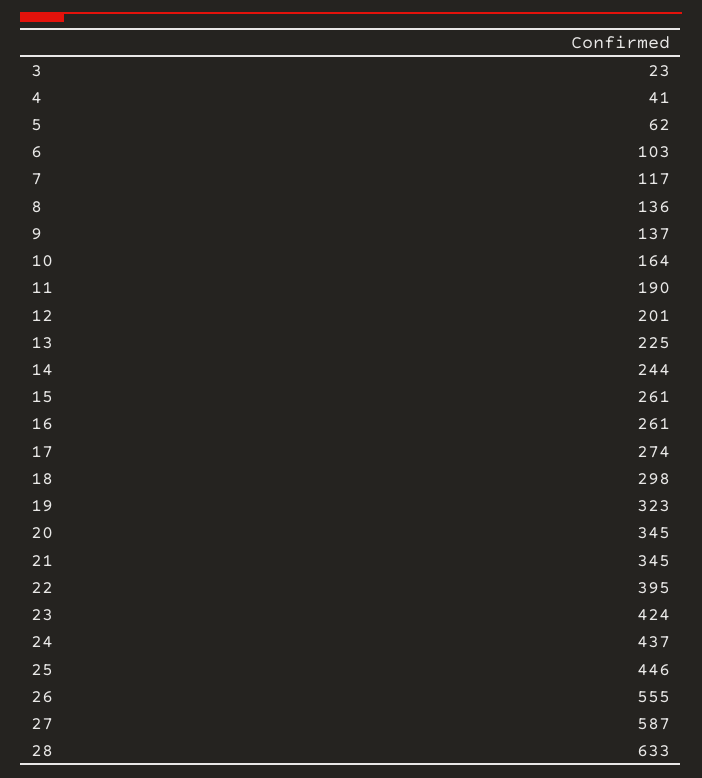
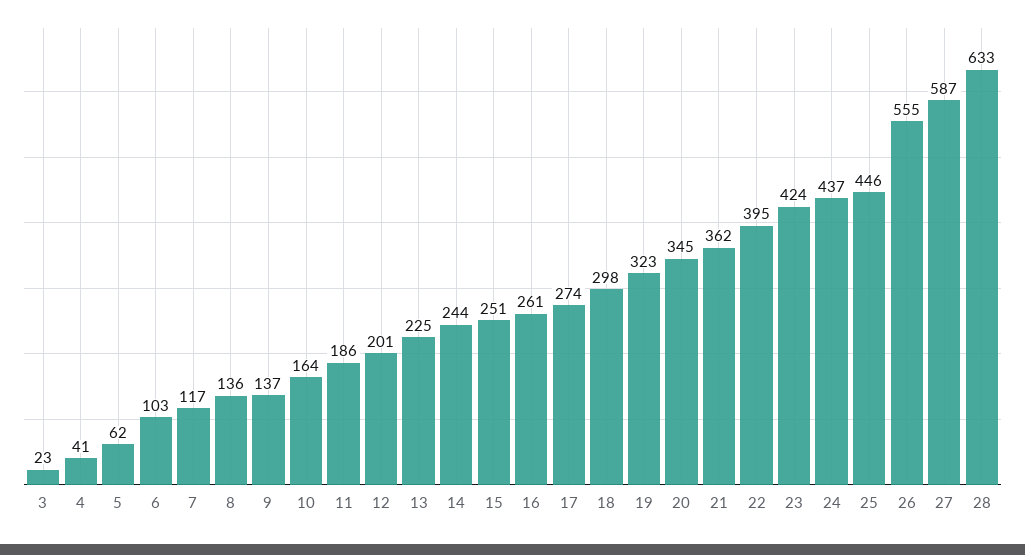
  {
    "3": 23,
    "4": 41,
    "5": 62,
    "6": 103,
    "7": 117,
    "8": 136,
    "9": 137,
    "10": 164,
-   "11": 190,
+   "11": 186,
    "12": 201,
    "13": 225,
    "14": 244,
-   "15": 261,
+   "15": 251,
    "16": 261,
    "17": 274,
    "18": 298,
    "19": 323,
    "20": 345,
-   "21": 345,
+   "21": 362,
    "22": 395,
    "23": 424,
    "24": 437,
    "25": 446,
    "26": 555,
    "27": 587,
    "28": 633
  }

